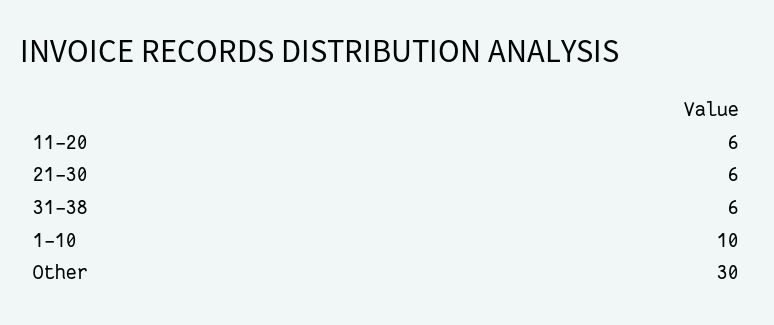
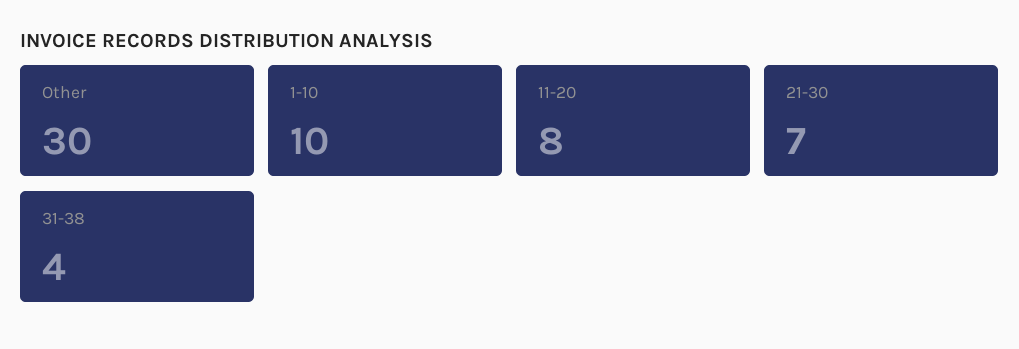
  {
-   "11-20": 6,
+   "11-20": 8,
-   "21-30": 6,
+   "21-30": 7,
-   "31-38": 6,
+   "31-38": 4,
    "1-10": 10,
    "Other": 30
  }

